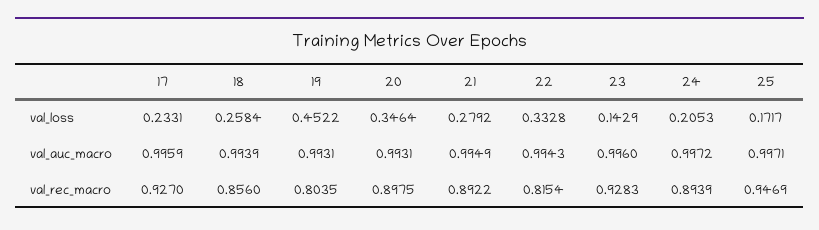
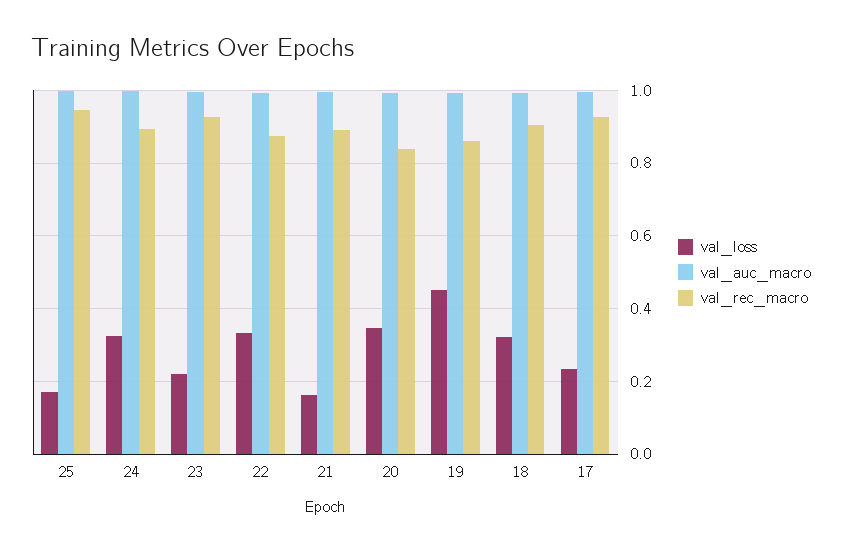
  {
    "val_loss": {
      "17": 0.2331,
-     "18": 0.2584,
+     "18": 0.32,
      "19": 0.4522,
      "20": 0.3464,
-     "21": 0.2792,
+     "21": 0.16,
      "22": 0.3328,
-     "23": 0.1429,
+     "23": 0.22,
-     "24": 0.2053,
+     "24": 0.32,
      "25": 0.1717
    },
    "val_auc_macro": {
      "17": 0.9959,
      "18": 0.9939,
      "19": 0.9931,
      "20": 0.9931,
      "21": 0.9949,
      "22": 0.9943,
      "23": 0.996,
      "24": 0.9972,
      "25": 0.9971
    },
    "val_rec_macro": {
      "17": 0.927,
-     "18": 0.856,
+     "18": 0.9,
-     "19": 0.8035,
+     "19": 0.86,
-     "20": 0.8975,
+     "20": 0.84,
      "21": 0.8922,
-     "22": 0.8154,
+     "22": 0.88,
      "23": 0.9283,
      "24": 0.8939,
      "25": 0.9469
    }
  }

